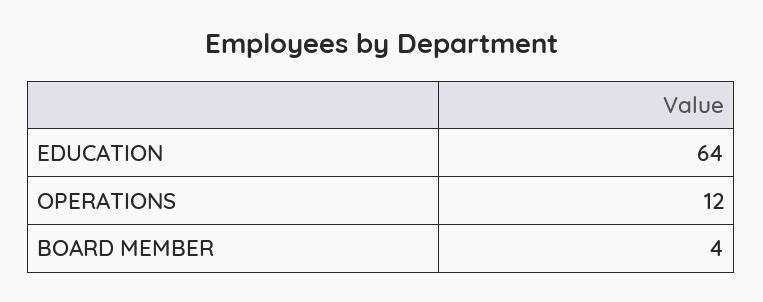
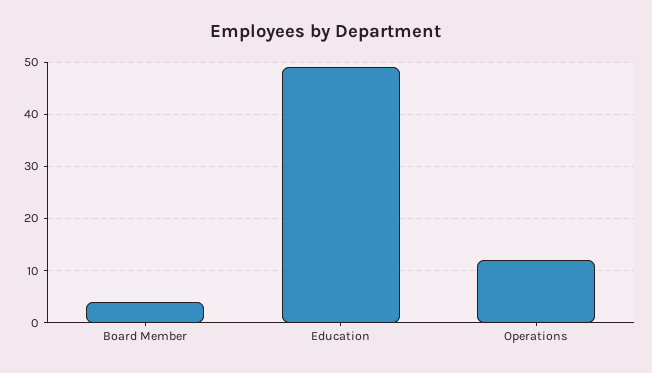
  {
-   "EDUCATION": 64,
+   "EDUCATION": 50,
    "OPERATIONS": 12,
    "BOARD MEMBER": 4
  }

